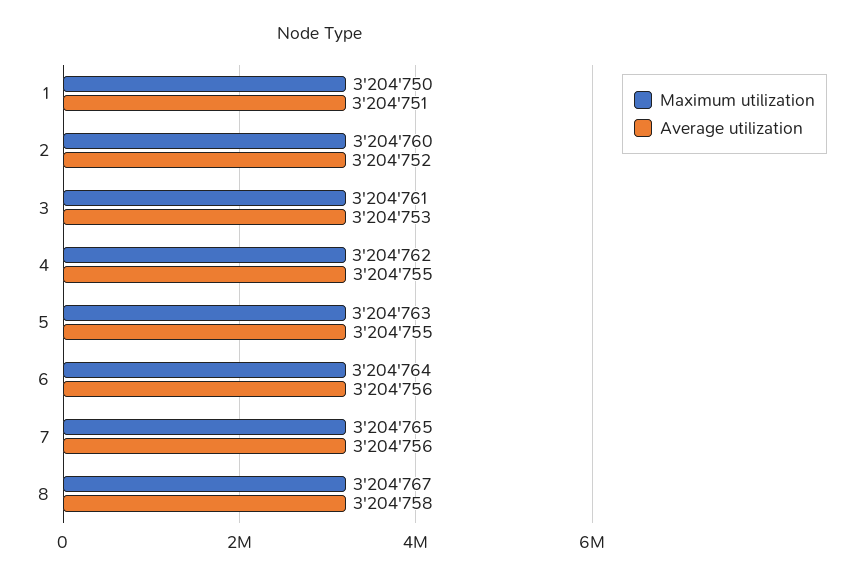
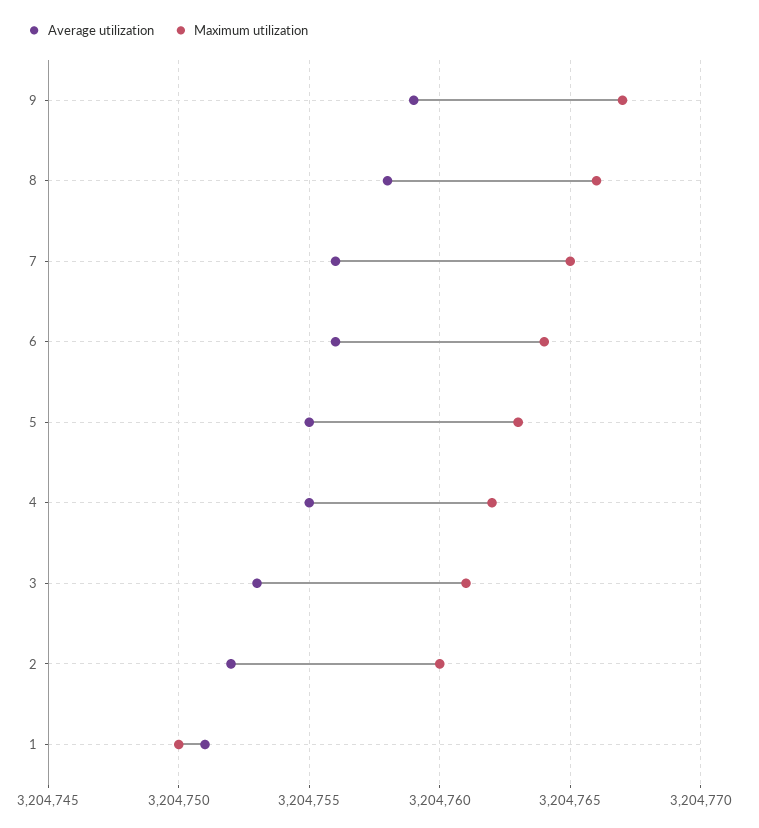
  {
    "Maximum utilization": {
      "1": 3204750,
      "2": 3204760,
      "3": 3204761,
      "4": 3204762,
      "5": 3204763,
      "6": 3204764,
      "7": 3204765,
-     "8": 3204767
+     "8": 3204766,
+     "9": 3204767
    },
    "Average utilization": {
      "1": 3204751,
      "2": 3204752,
      "3": 3204753,
      "4": 3204755,
      "5": 3204755,
      "6": 3204756,
      "7": 3204756,
-     "8": 3204758
+     "8": 3204758,
+     "9": 3204759
    }
  }

